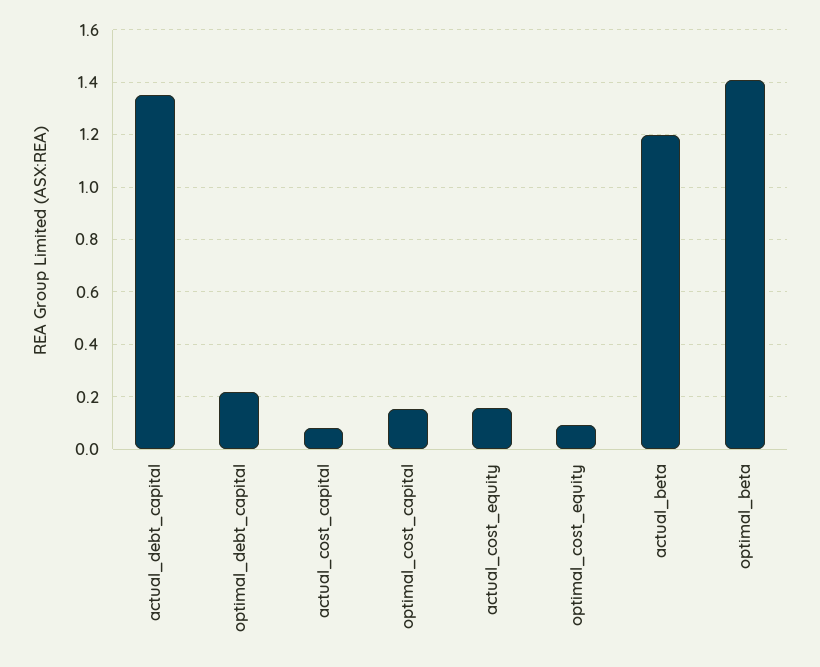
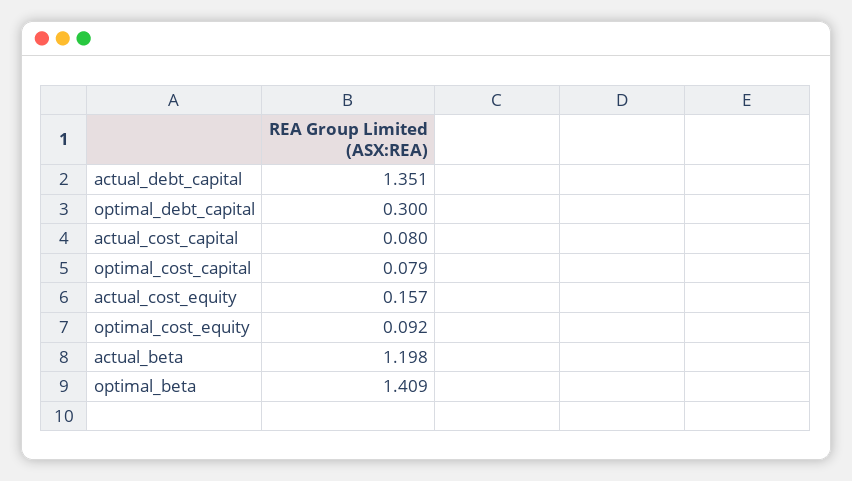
  {
    "actual_debt_capital": 1.351,
-   "optimal_debt_capital": 0.225,
+   "optimal_debt_capital": 0.3,
    "actual_cost_capital": 0.08,
-   "optimal_cost_capital": 0.15,
+   "optimal_cost_capital": 0.079,
    "actual_cost_equity": 0.157,
    "optimal_cost_equity": 0.092,
    "actual_beta": 1.198,
    "optimal_beta": 1.409
  }

